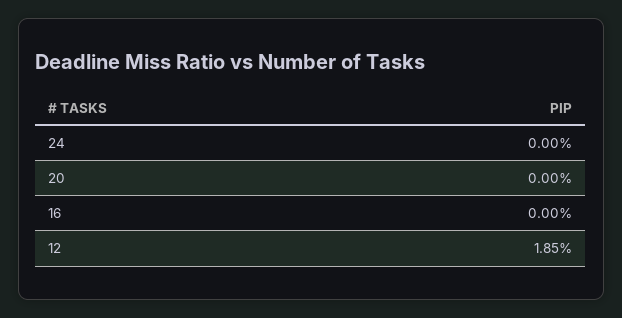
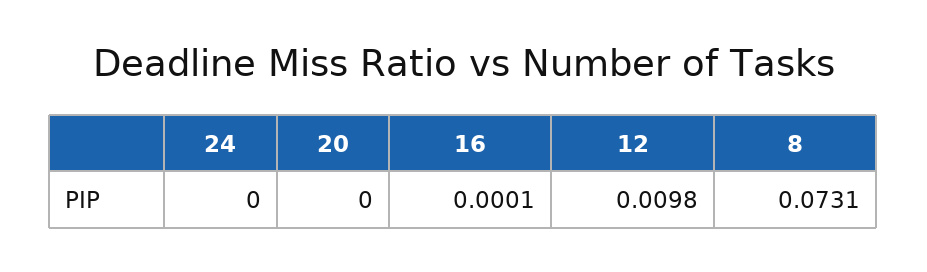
  {
    "24": 0,
    "20": 0,
-   "16": 0,
+   "16": 0.0001,
-   "12": 0.0185
+   "12": 0.0098,
+   "8": 0.0731
  }

